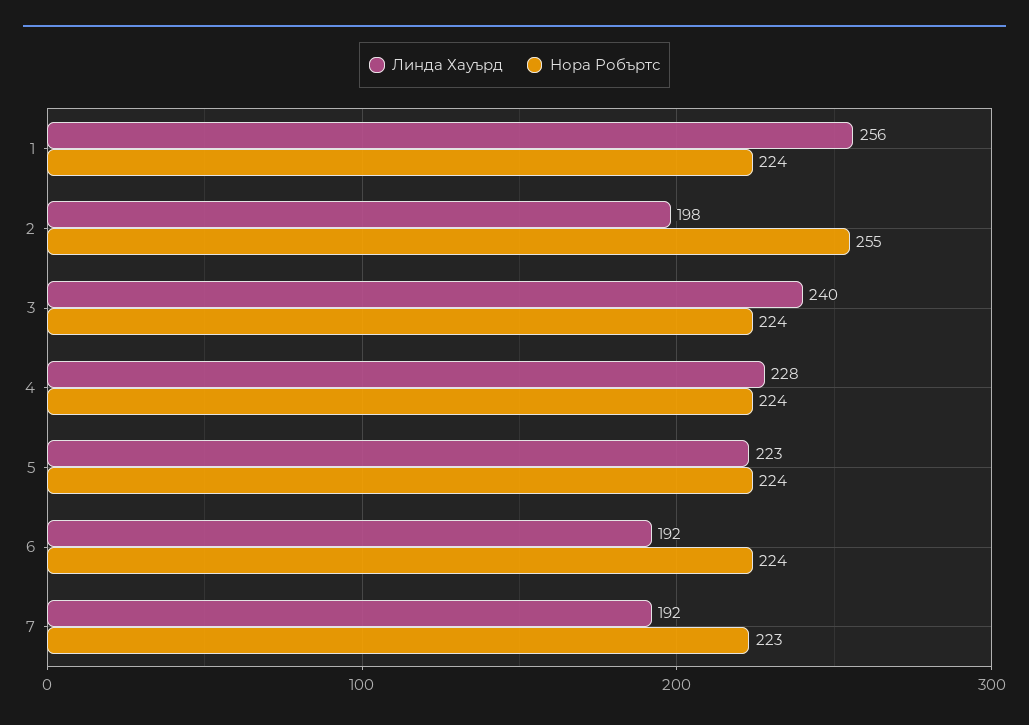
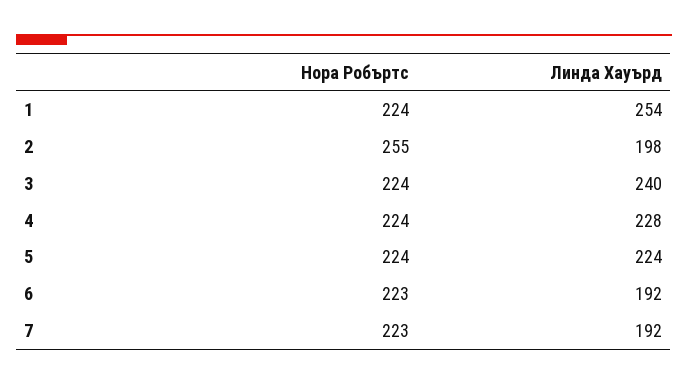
  {
    "Линда Хауърд": {
-     "1": 256,
+     "1": 254,
      "2": 198,
      "3": 240,
      "4": 228,
-     "5": 223,
+     "5": 224,
      "6": 192,
      "7": 192
    },
    "Нора Робъртс": {
      "1": 224,
      "2": 255,
      "3": 224,
      "4": 224,
      "5": 224,
-     "6": 224,
+     "6": 223,
      "7": 223
    }
  }

